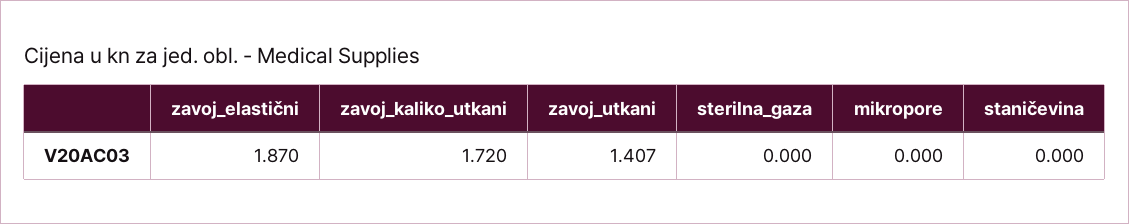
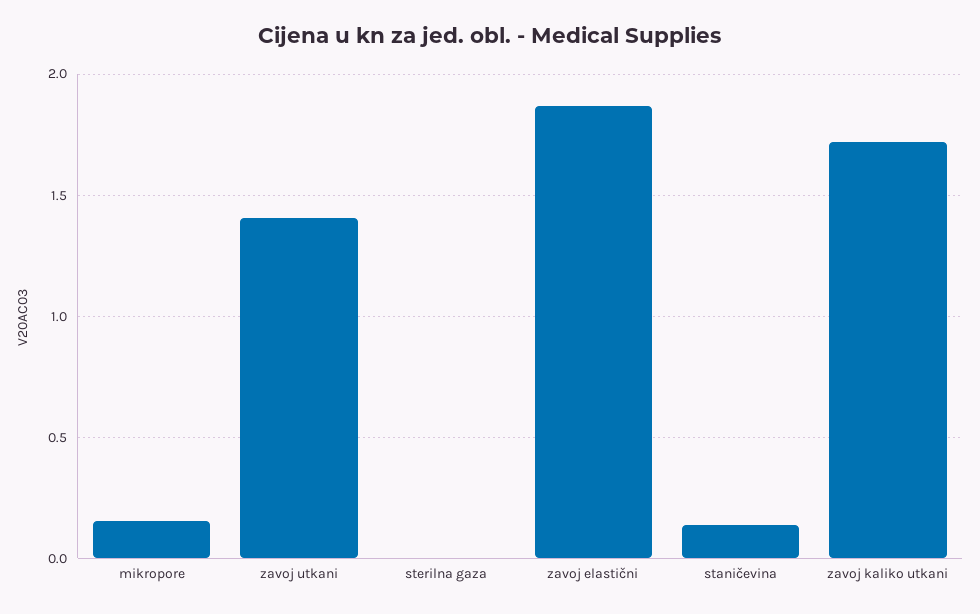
  {
    "zavoj_elastični": 1.87,
    "zavoj_kaliko_utkani": 1.72,
    "zavoj_utkani": 1.407,
    "sterilna_gaza": 0,
-   "mikropore": 0,
+   "mikropore": 0.15,
-   "staničevina": 0
+   "staničevina": 0.15
  }

